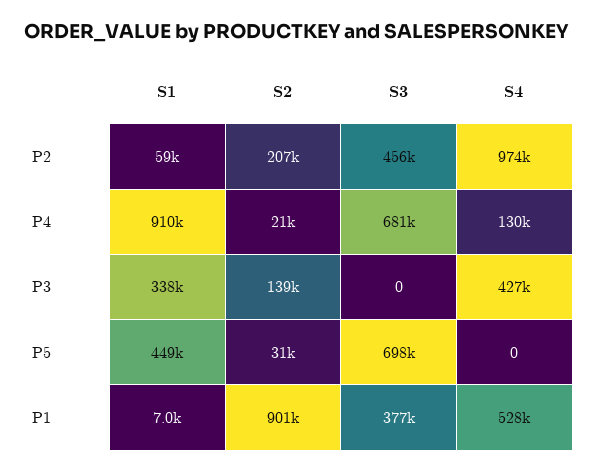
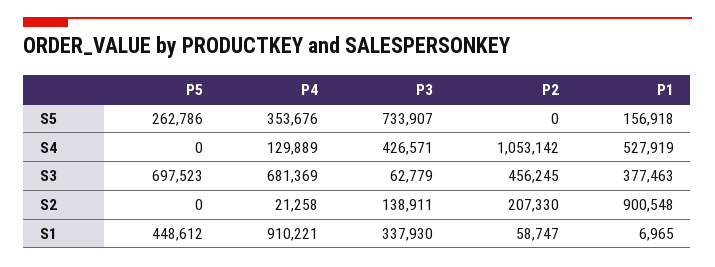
  {
    "S1": {
      "P2": 58747,
      "P4": 910221,
      "P3": 337930,
      "P5": 448612,
      "P1": 6965
    },
    "S2": {
      "P2": 207330,
      "P4": 21258,
      "P3": 138911,
-     "P5": 31000,
+     "P5": 0,
      "P1": 900548
    },
    "S3": {
      "P2": 456245,
      "P4": 681369,
-     "P3": 0,
+     "P3": 62779,
      "P5": 697523,
      "P1": 377463
    },
    "S4": {
-     "P2": 974000,
+     "P2": 1053142,
      "P4": 129889,
      "P3": 426571,
      "P5": 0,
      "P1": 527919
-   }
+   },
+   "S5": {
+     "P5": 262786,
+     "P4": 353676,
+     "P3": 733907,
+     "P2": 0,
+     "P1": 156918
+   }
  }

